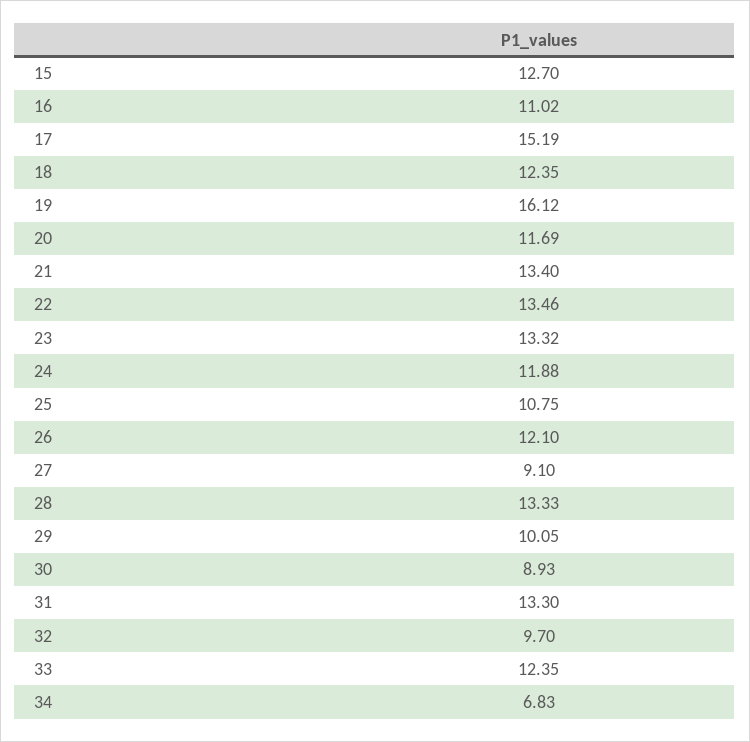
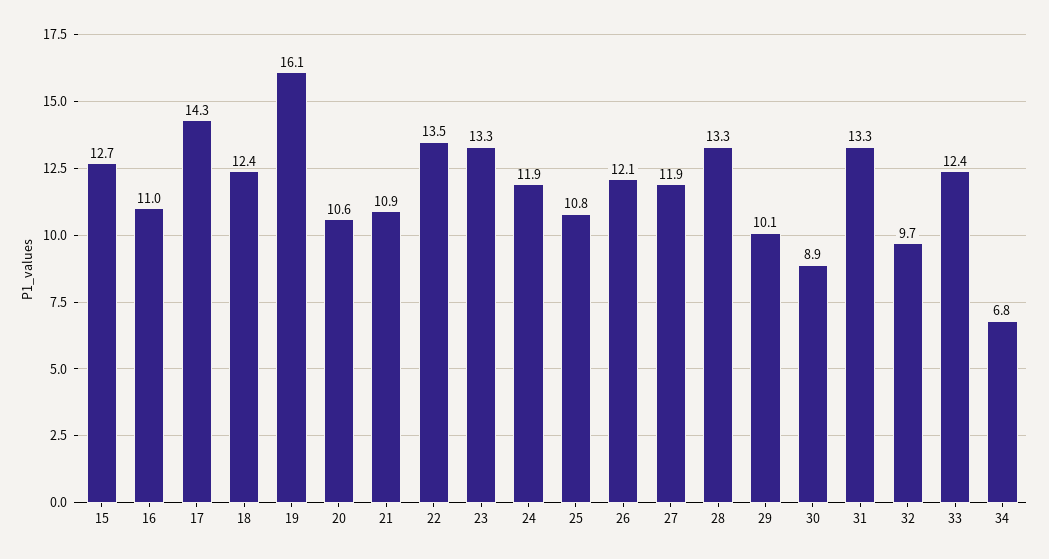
  {
    "15": 12.7,
    "16": 11.02,
-   "17": 15.19,
+   "17": 14.3,
    "18": 12.35,
    "19": 16.12,
-   "20": 11.69,
+   "20": 10.6,
-   "21": 13.4,
+   "21": 10.9,
    "22": 13.46,
    "23": 13.32,
    "24": 11.88,
    "25": 10.75,
    "26": 12.1,
-   "27": 9.1,
+   "27": 11.9,
    "28": 13.33,
    "29": 10.05,
    "30": 8.93,
    "31": 13.3,
    "32": 9.7,
    "33": 12.35,
    "34": 6.83
  }

